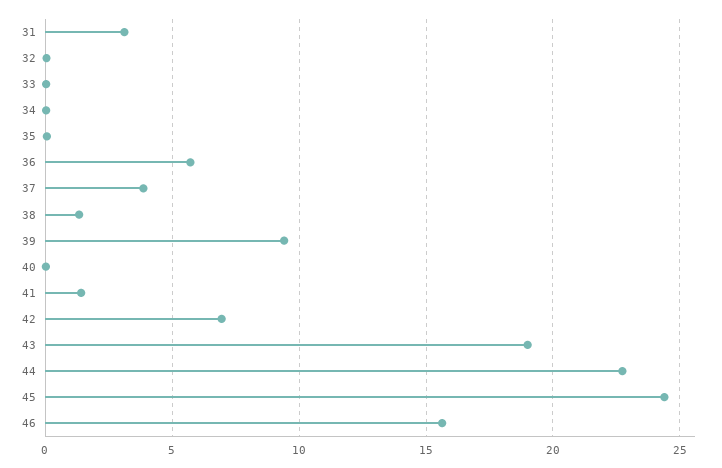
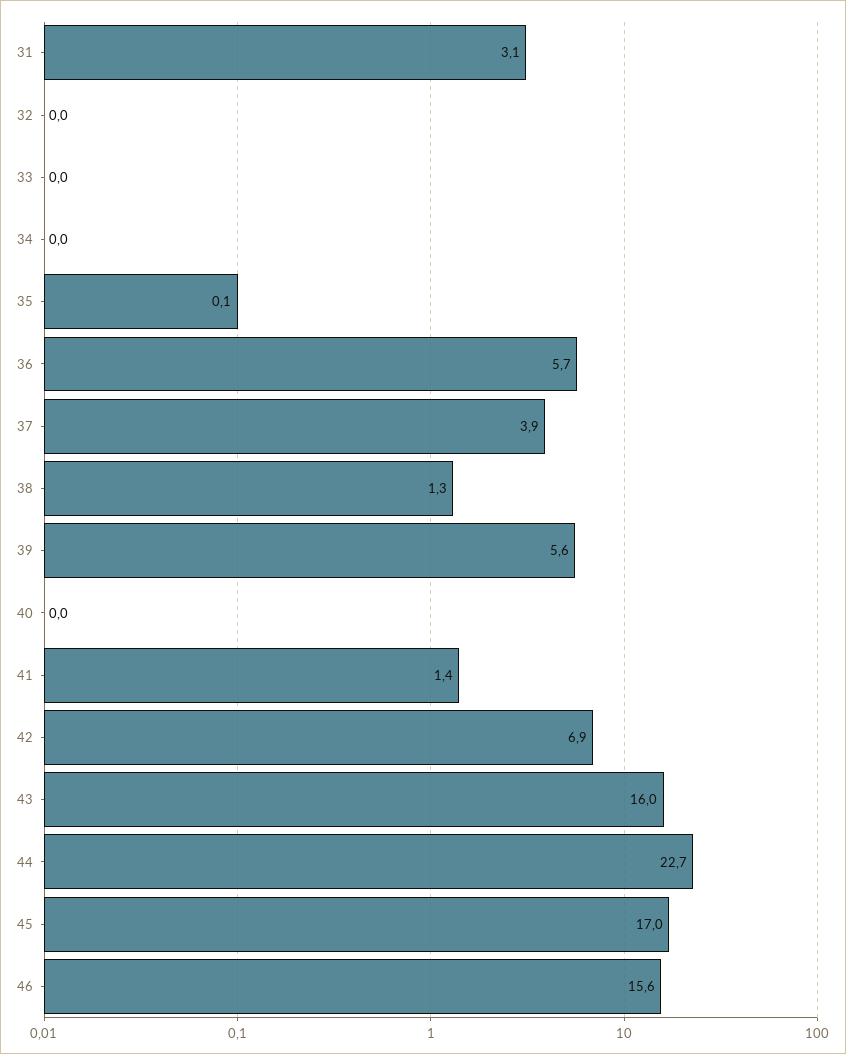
  {
    "31": 3.1,
    "32": 0,
    "33": 0,
    "34": 0,
    "35": 0.1,
    "36": 5.7,
    "37": 3.9,
    "38": 1.3,
-   "39": 9.5,
+   "39": 5.6,
    "40": 0,
    "41": 1.4,
    "42": 6.9,
-   "43": 19,
+   "43": 16,
    "44": 22.7,
-   "45": 24.5,
+   "45": 17,
    "46": 15.6
  }

